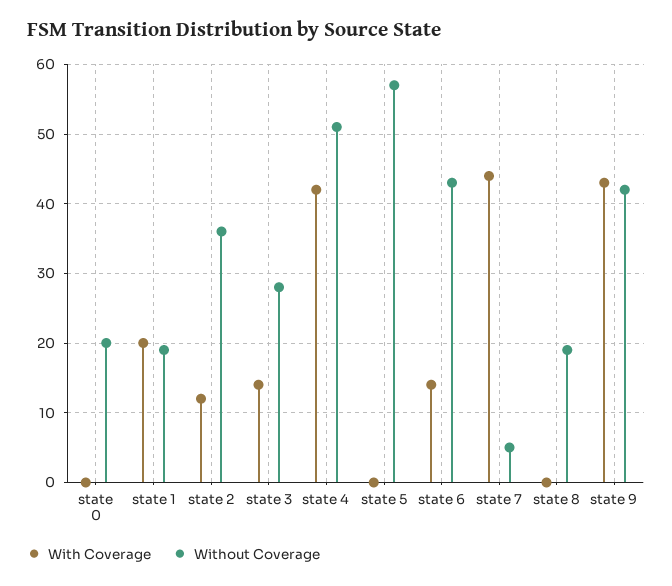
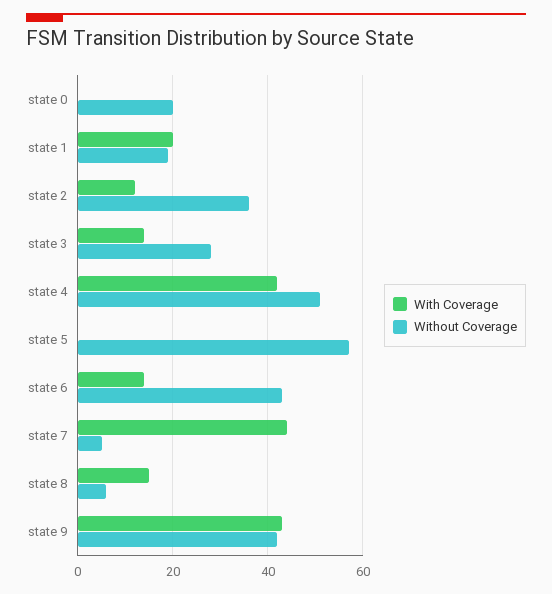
  {
    "With Coverage": {
      "state 0": 0,
      "state 1": 20,
      "state 2": 12,
      "state 3": 14,
      "state 4": 42,
      "state 5": 0,
      "state 6": 14,
      "state 7": 44,
-     "state 8": 0,
+     "state 8": 15,
      "state 9": 43
    },
    "Without Coverage": {
      "state 0": 20,
      "state 1": 19,
      "state 2": 36,
      "state 3": 28,
      "state 4": 51,
      "state 5": 57,
      "state 6": 43,
      "state 7": 5,
-     "state 8": 19,
+     "state 8": 5,
      "state 9": 42
    }
  }

